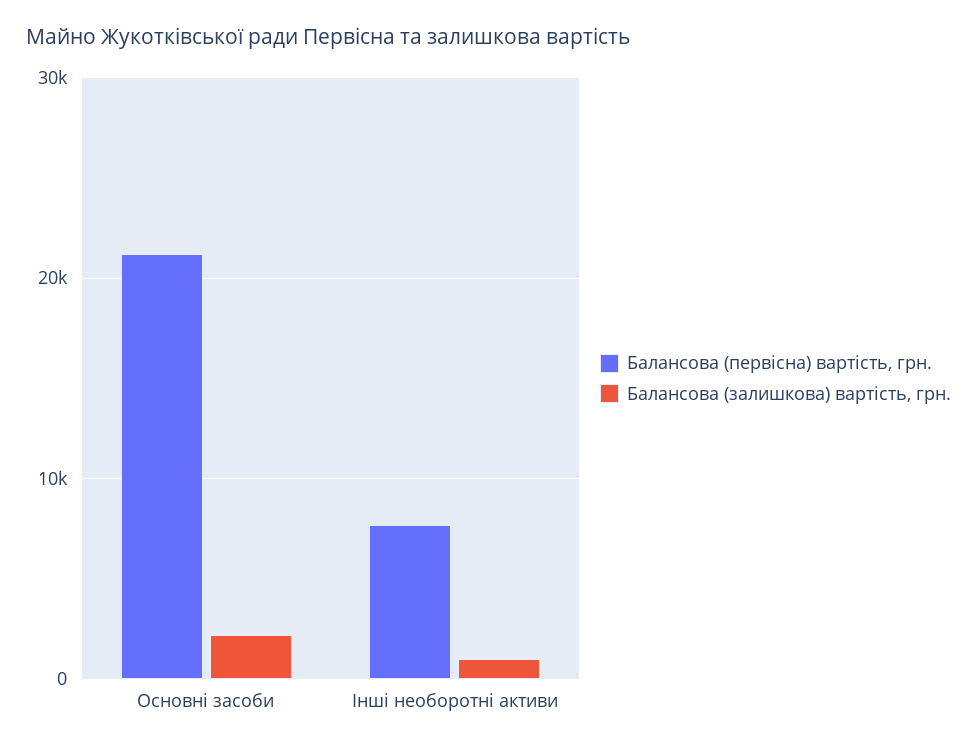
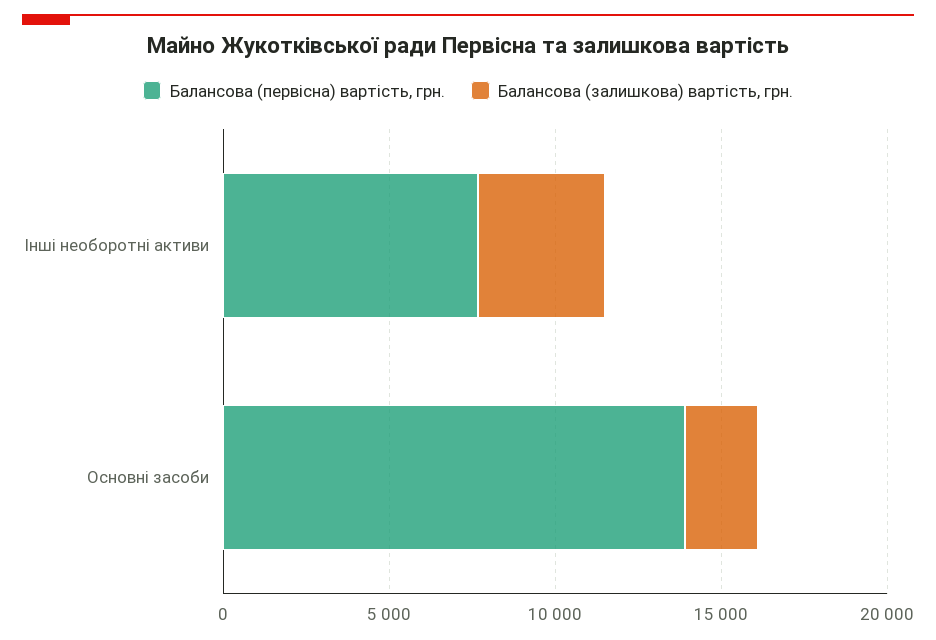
  {
    "Балансова (первісна) вартість, грн.": {
-     "Основні засоби": 21000,
+     "Основні засоби": 14000,
      "Інші необоротні активи": 8000
    },
    "Балансова (залишкова) вартість, грн.": {
      "Основні засоби": 2000,
-     "Інші необоротні активи": 1000
+     "Інші необоротні активи": 4000
    }
  }

